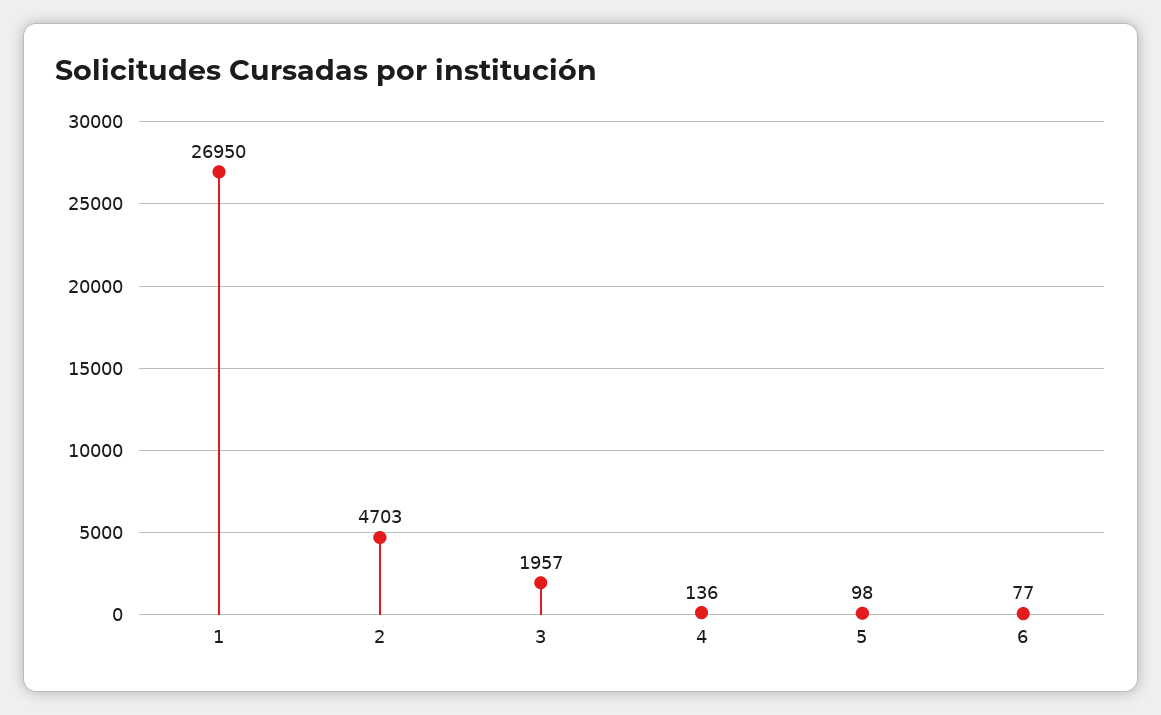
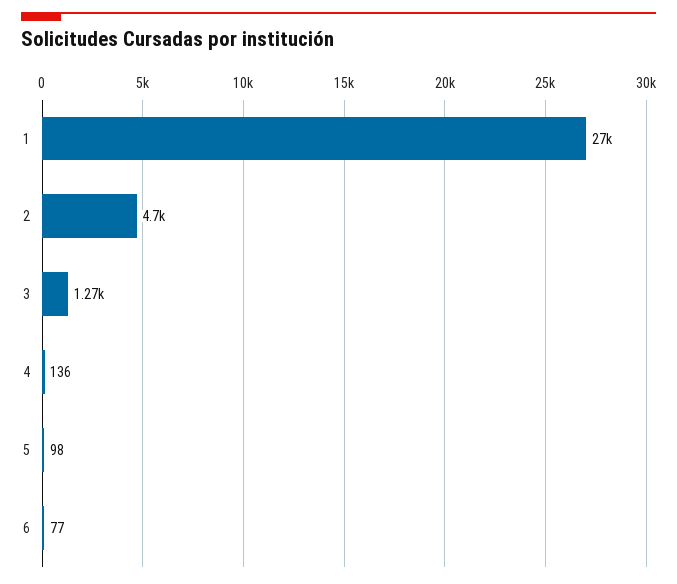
  {
    "1": 26950,
    "2": 4703,
-   "3": 1957,
+   "3": 1270,
    "4": 136,
    "5": 98,
    "6": 77
  }

